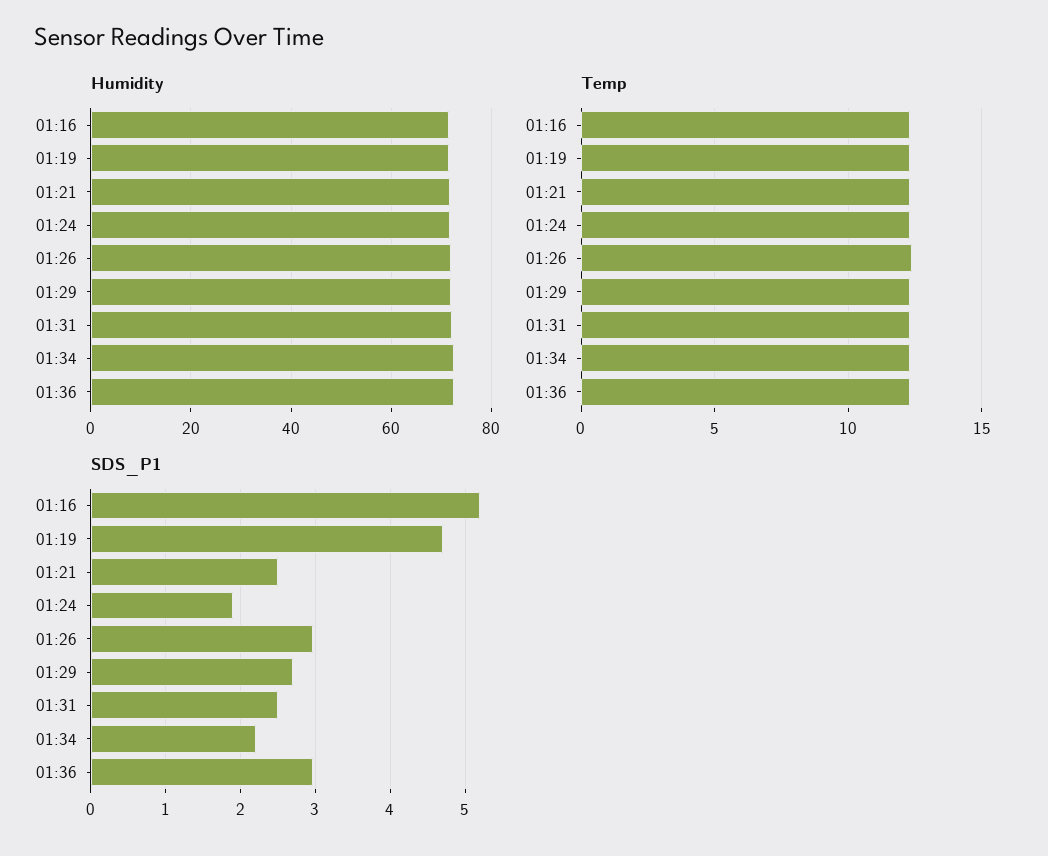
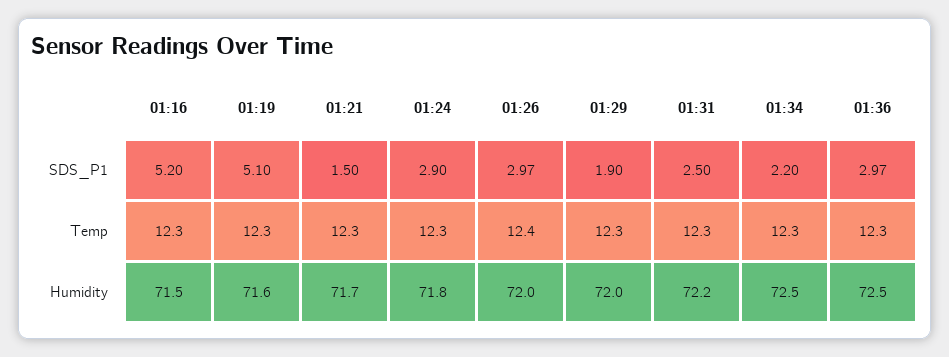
  {
    "Humidity": {
      "01:16": 71.5,
      "01:19": 71.6,
      "01:21": 71.7,
      "01:24": 71.8,
      "01:26": 72,
      "01:29": 72,
      "01:31": 72.2,
      "01:34": 72.5,
      "01:36": 72.5
    },
    "Temp": {
      "01:16": 12.3,
      "01:19": 12.3,
      "01:21": 12.3,
      "01:24": 12.3,
      "01:26": 12.4,
      "01:29": 12.3,
      "01:31": 12.3,
      "01:34": 12.3,
      "01:36": 12.3
    },
    "SDS_P1": {
      "01:16": 5.2,
-     "01:19": 4.7,
+     "01:19": 5.1,
-     "01:21": 2.5,
+     "01:21": 1.5,
-     "01:24": 1.9,
+     "01:24": 2.9,
      "01:26": 2.97,
-     "01:29": 2.7,
+     "01:29": 1.9,
      "01:31": 2.5,
      "01:34": 2.2,
      "01:36": 2.97
    }
  }

